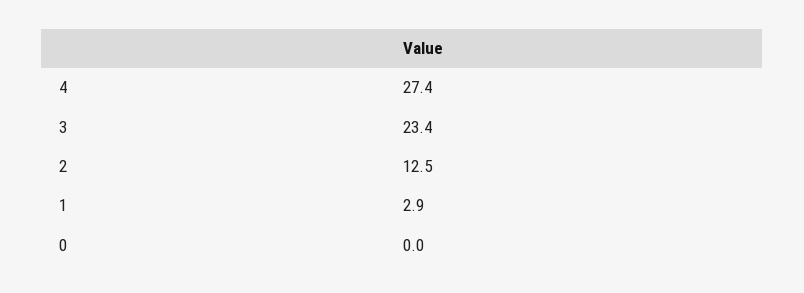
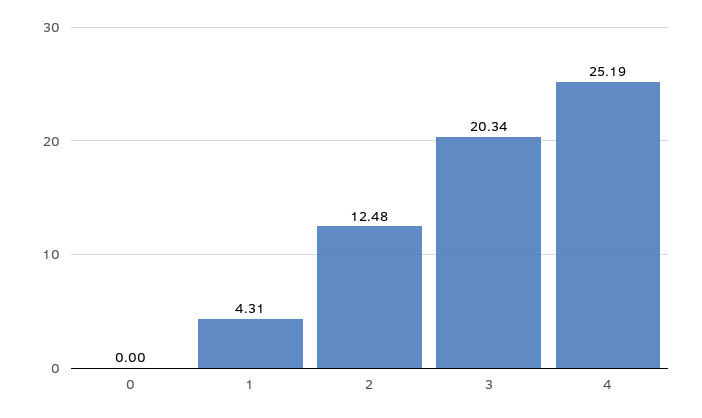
  {
-   "4": 27.4,
+   "4": 25.19,
-   "3": 23.4,
+   "3": 20.34,
    "2": 12.48,
-   "1": 2.9,
+   "1": 4.31,
    "0": 0
  }

